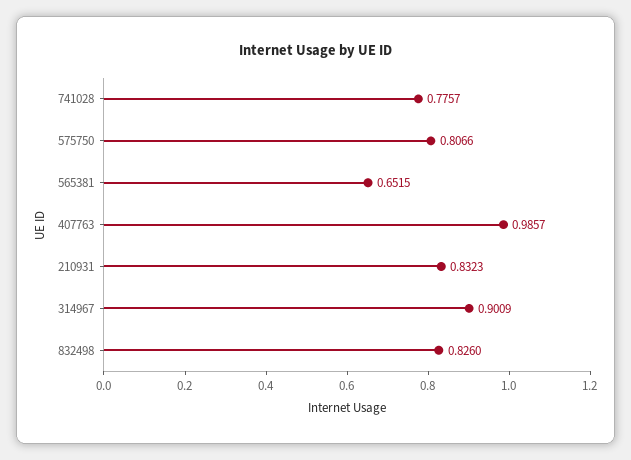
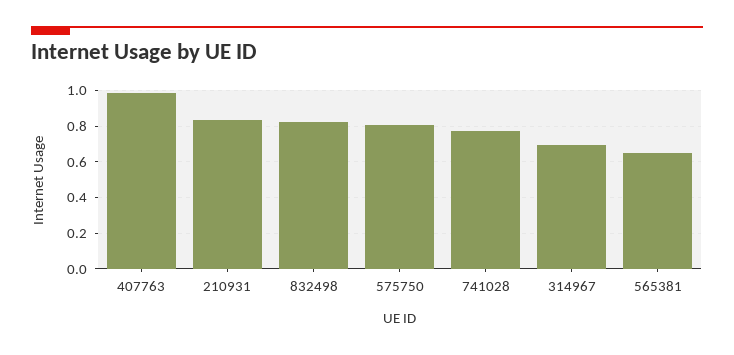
  {
    "741028": 0.7757,
    "575750": 0.8066,
    "565381": 0.6515,
    "407763": 0.9857,
    "210931": 0.8323,
-   "314967": 0.9009,
+   "314967": 0.7,
    "832498": 0.826
  }

